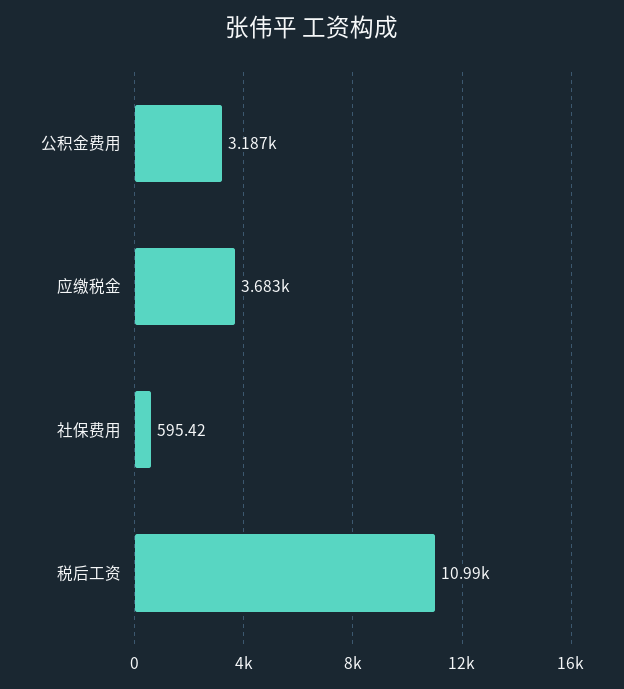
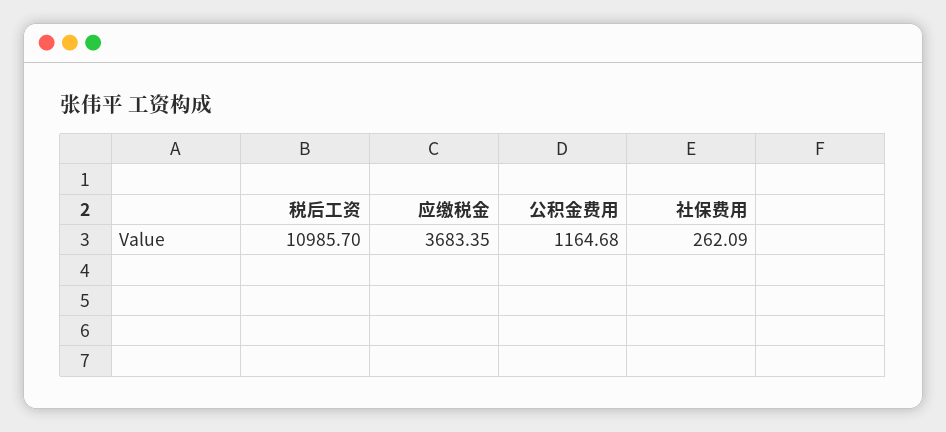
  {
-   "公积金费用": 3187,
+   "公积金费用": 1164.68,
    "应缴税金": 3683.35,
-   "社保费用": 595.42,
+   "社保费用": 262.09,
    "税后工资": 10985.7
  }

